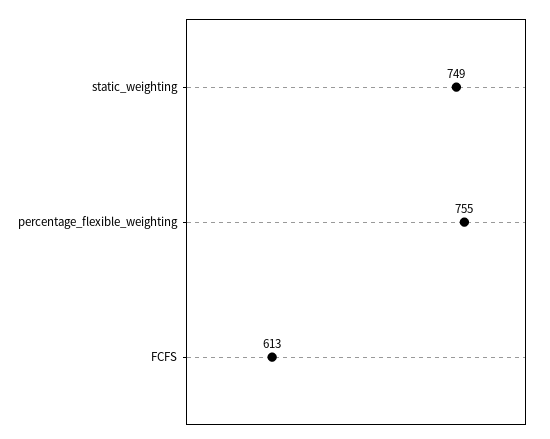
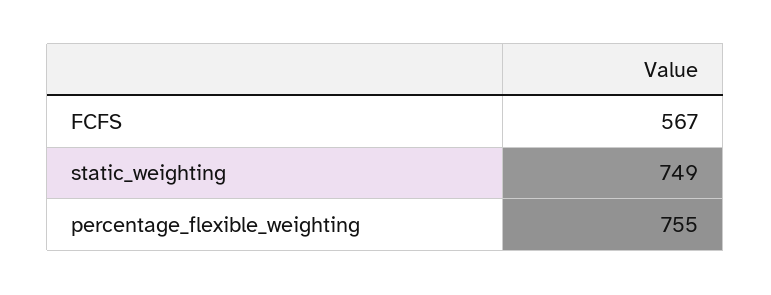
  {
    "static_weighting": 749,
    "percentage_flexible_weighting": 755,
-   "FCFS": 613
+   "FCFS": 567
  }

